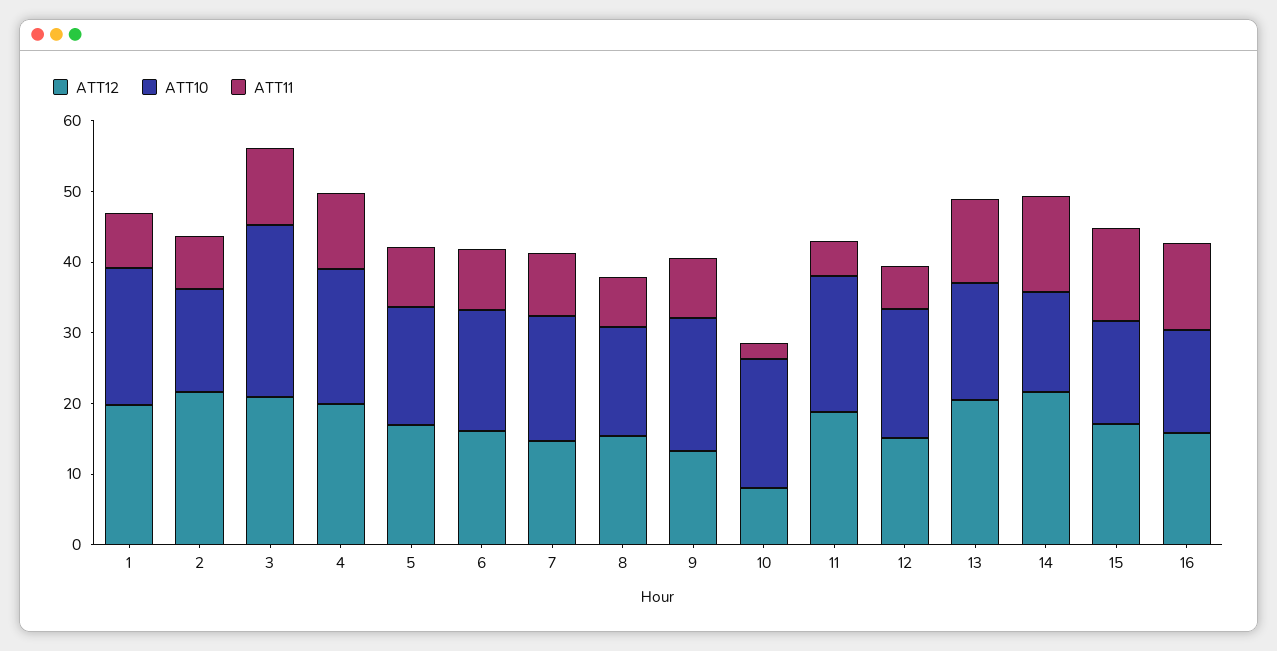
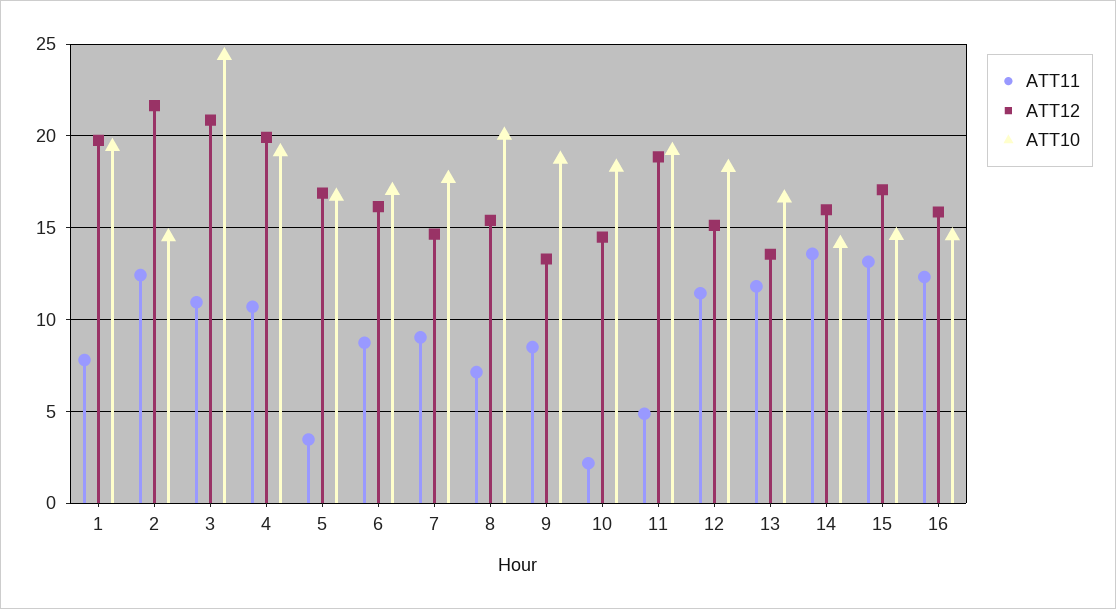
  {
    "ATT12": {
      "1": 20,
      "2": 21.5,
      "3": 21,
      "4": 20,
      "5": 17,
      "6": 16,
      "7": 14.5,
      "8": 15.5,
      "9": 13.5,
-     "10": 8,
+     "10": 14.5,
      "11": 19,
      "12": 15,
-     "13": 20,
+     "13": 13.5,
-     "14": 22,
+     "14": 16,
      "15": 17,
      "16": 16
    },
    "ATT10": {
      "1": 19.5,
      "2": 14.5,
      "3": 24.5,
      "4": 19,
      "5": 16.5,
      "6": 17,
      "7": 17.5,
-     "8": 16,
+     "8": 20,
      "9": 18.5,
      "10": 18.5,
      "11": 19,
      "12": 18.5,
      "13": 16.5,
      "14": 14,
      "15": 14.5,
      "16": 14.5
    },
    "ATT11": {
      "1": 8,
-     "2": 8,
+     "2": 12.5,
      "3": 11,
      "4": 10.5,
-     "5": 8,
+     "5": 3.5,
      "6": 8.5,
      "7": 9,
      "8": 7,
      "9": 8.5,
      "10": 2,
      "11": 5,
-     "12": 6,
+     "12": 11.5,
      "13": 12,
      "14": 13.5,
      "15": 13,
      "16": 12.5
    }
  }

